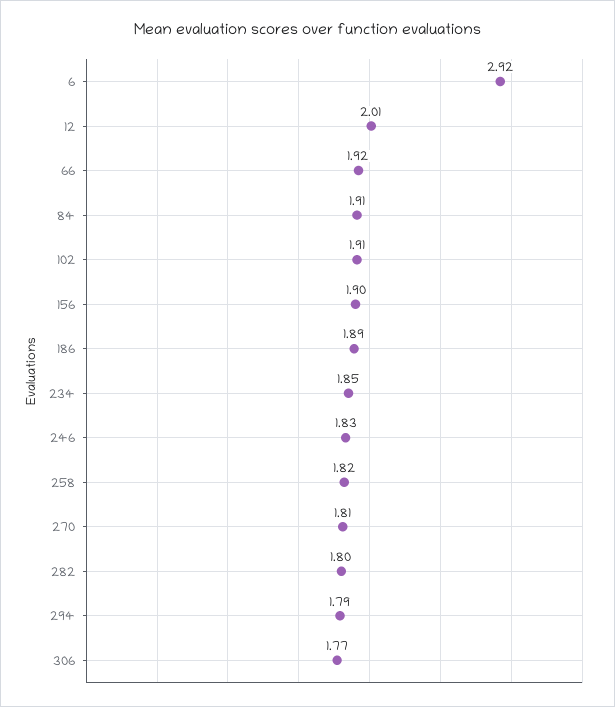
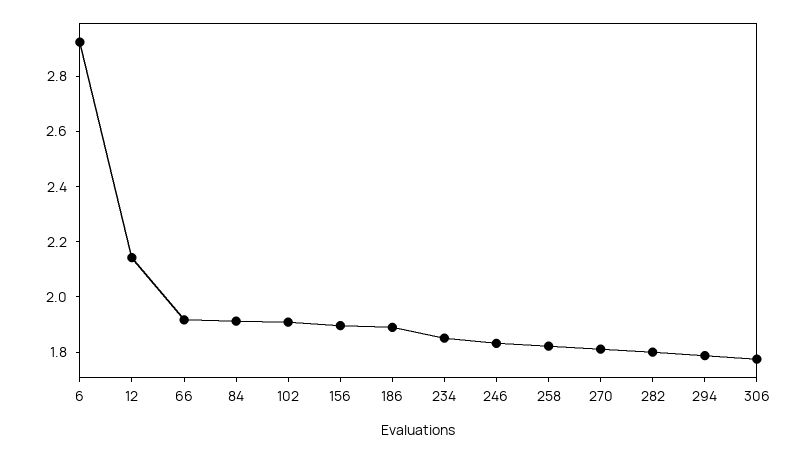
  {
    "6": 2.92,
-   "12": 2.01,
+   "12": 2.15,
    "66": 1.92,
    "84": 1.91,
    "102": 1.91,
    "156": 1.9,
    "186": 1.89,
    "234": 1.85,
    "246": 1.83,
    "258": 1.82,
    "270": 1.81,
    "282": 1.8,
    "294": 1.79,
    "306": 1.77
  }

